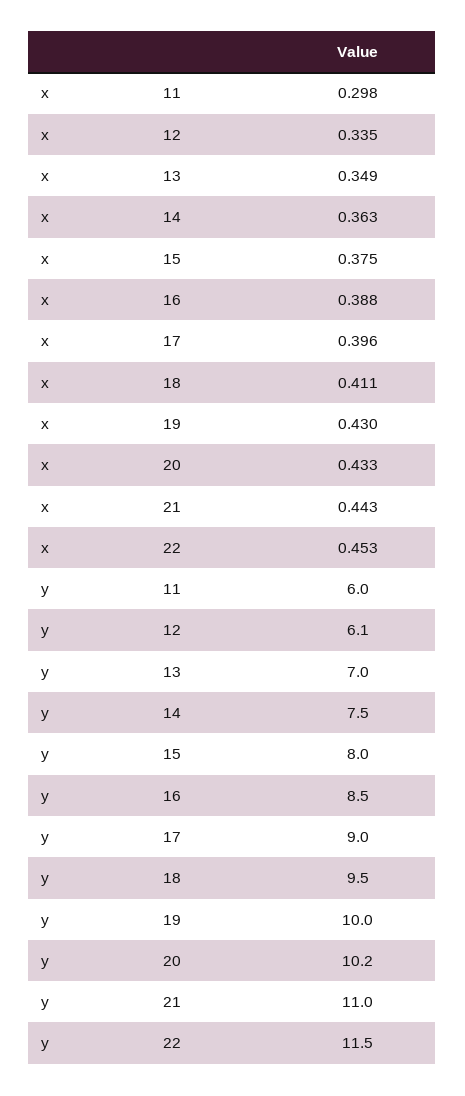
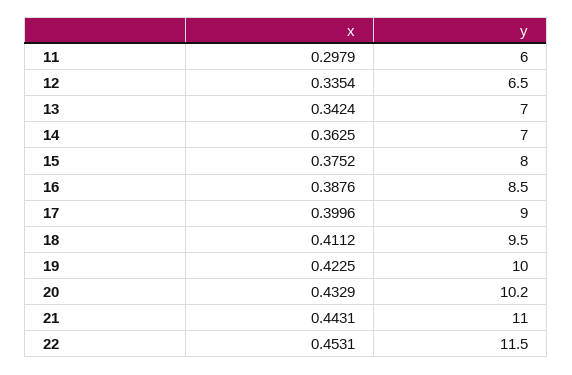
  {
    "x": {
      "11": 0.2979,
      "12": 0.3354,
-     "13": 0.349,
+     "13": 0.3424,
      "14": 0.3625,
      "15": 0.3752,
      "16": 0.3876,
-     "17": 0.396,
+     "17": 0.3996,
      "18": 0.4112,
-     "19": 0.43,
+     "19": 0.4225,
      "20": 0.4329,
      "21": 0.4431,
      "22": 0.4531
    },
    "y": {
      "11": 6,
-     "12": 6.1,
+     "12": 6.5,
      "13": 7,
-     "14": 7.5,
+     "14": 7,
      "15": 8,
      "16": 8.5,
      "17": 9,
      "18": 9.5,
      "19": 10,
      "20": 10.2,
      "21": 11,
      "22": 11.5
    }
  }

